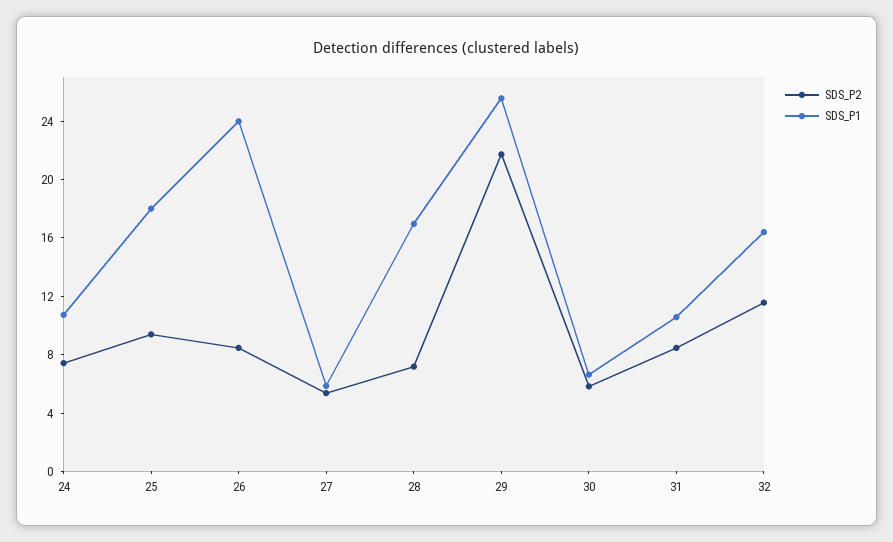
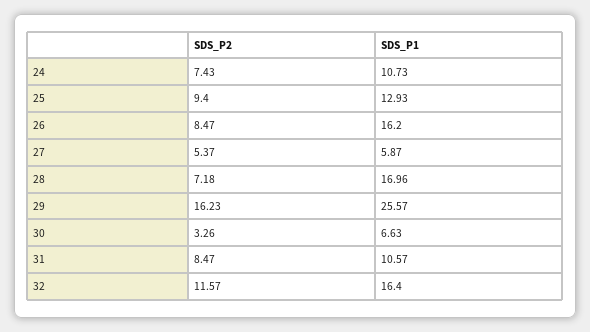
  {
    "SDS_P2": {
      "24": 7.43,
      "25": 9.4,
      "26": 8.47,
      "27": 5.37,
      "28": 7.18,
-     "29": 22,
+     "29": 16.23,
-     "30": 6,
+     "30": 3.26,
      "31": 8.47,
      "32": 11.57
    },
    "SDS_P1": {
      "24": 10.73,
-     "25": 18,
+     "25": 12.93,
-     "26": 24,
+     "26": 16.2,
      "27": 5.87,
      "28": 16.96,
      "29": 25.57,
      "30": 6.63,
      "31": 10.57,
      "32": 16.4
    }
  }

